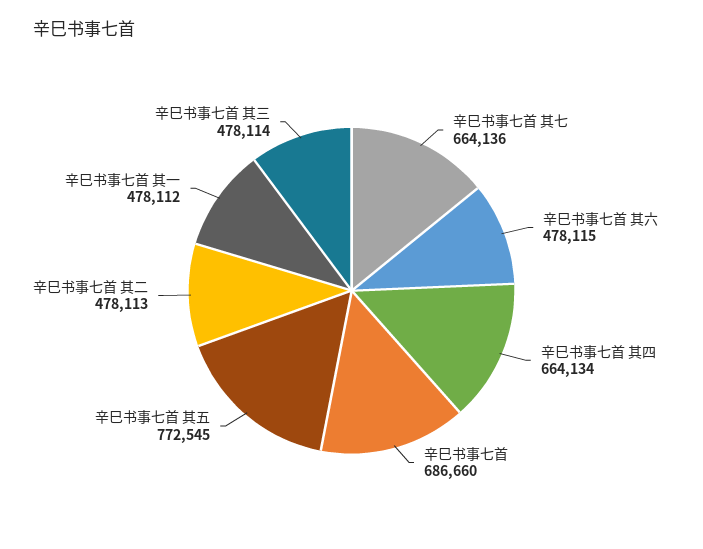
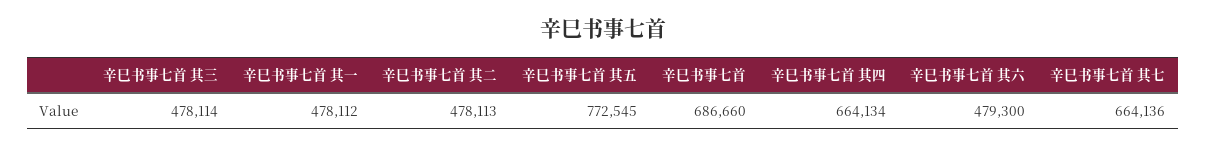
  {
    "辛巳书事七首 其七": 664136,
-   "辛巳书事七首 其六": 478115,
+   "辛巳书事七首 其六": 479300,
    "辛巳书事七首 其四": 664134,
    "辛巳书事七首": 686660,
    "辛巳书事七首 其五": 772545,
    "辛巳书事七首 其二": 478113,
    "辛巳书事七首 其一": 478112,
    "辛巳书事七首 其三": 478114
  }

